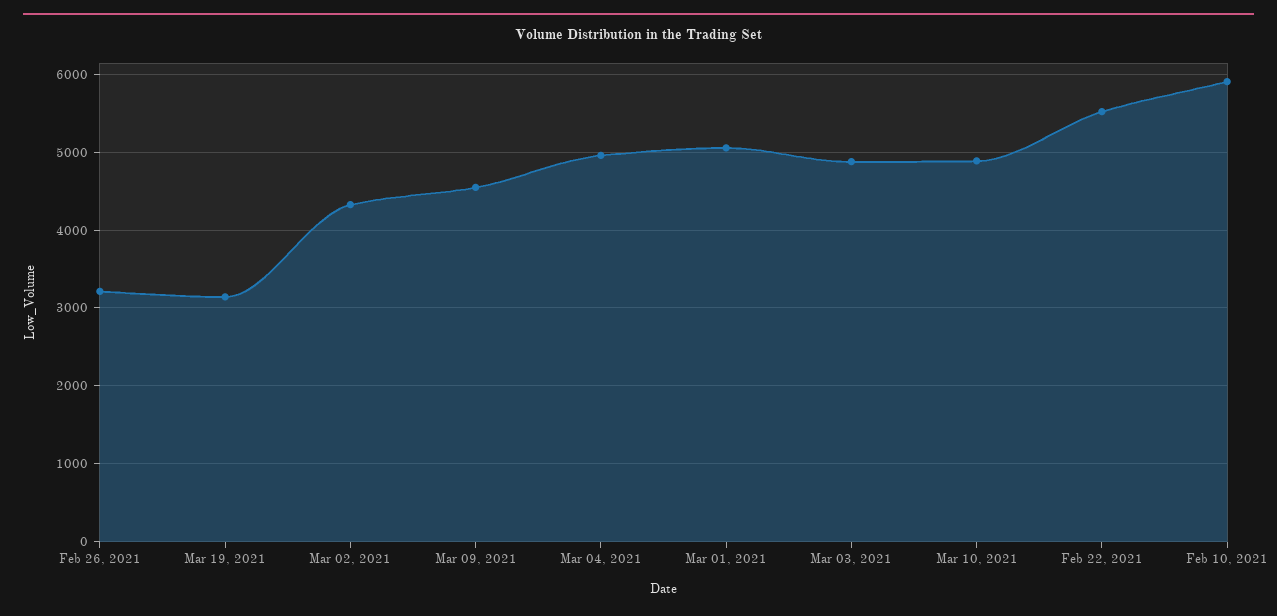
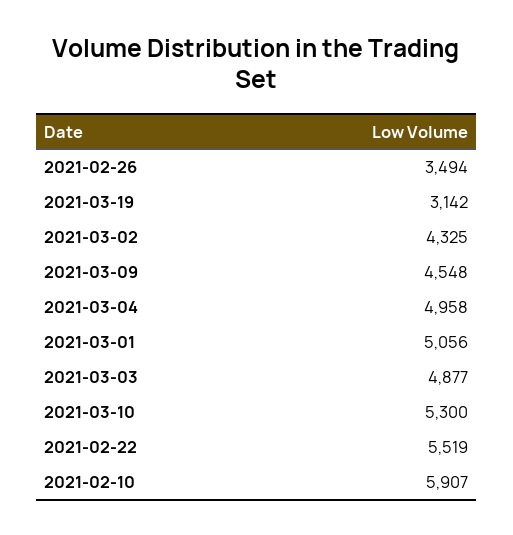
  {
-   "Feb 26, 2021": 3200,
+   "Feb 26, 2021": 3494,
    "Mar 19, 2021": 3142,
    "Mar 02, 2021": 4325,
    "Mar 09, 2021": 4548,
    "Mar 04, 2021": 4958,
    "Mar 01, 2021": 5056,
    "Mar 03, 2021": 4877,
-   "Mar 10, 2021": 4900,
+   "Mar 10, 2021": 5300,
    "Feb 22, 2021": 5519,
    "Feb 10, 2021": 5907
  }

